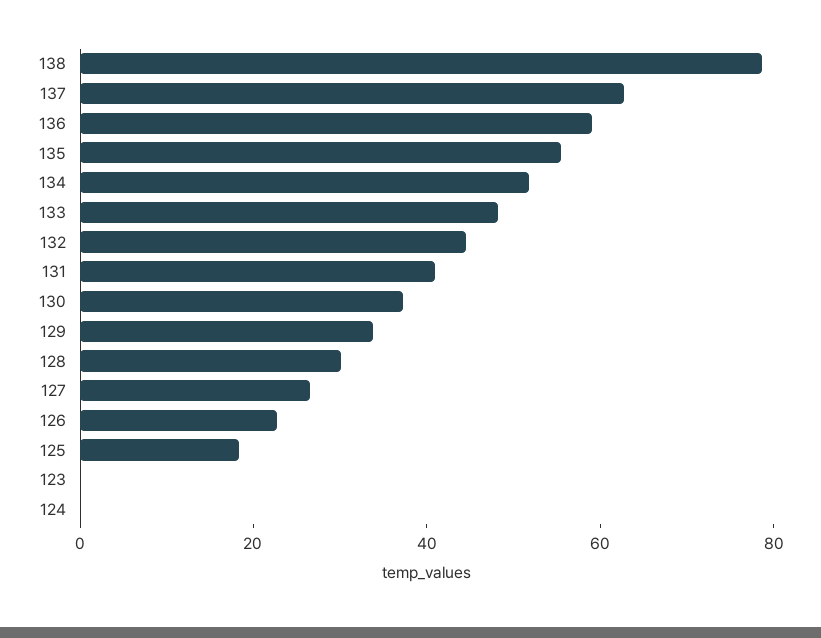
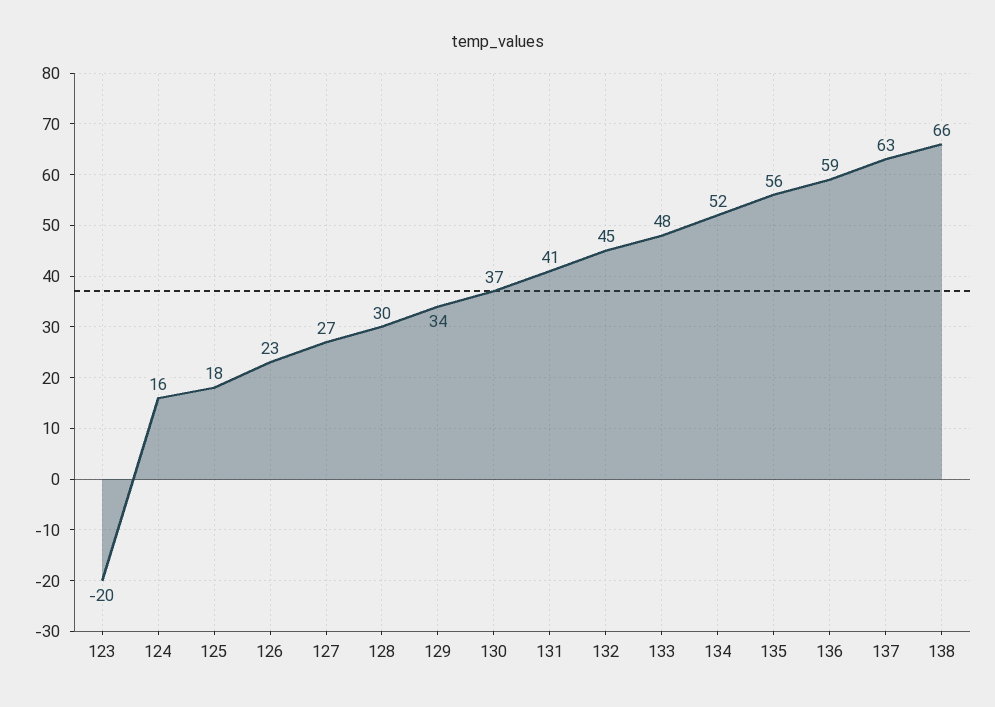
  {
-   "138": 80,
+   "138": 66,
    "137": 63,
    "136": 59,
    "135": 56,
    "134": 52,
    "133": 48,
    "132": 45,
    "131": 41,
    "130": 37,
    "129": 34,
    "128": 30,
    "127": 27,
    "126": 23,
    "125": 18,
-   "123": 0,
+   "123": -20,
-   "124": 0
+   "124": 16
  }

